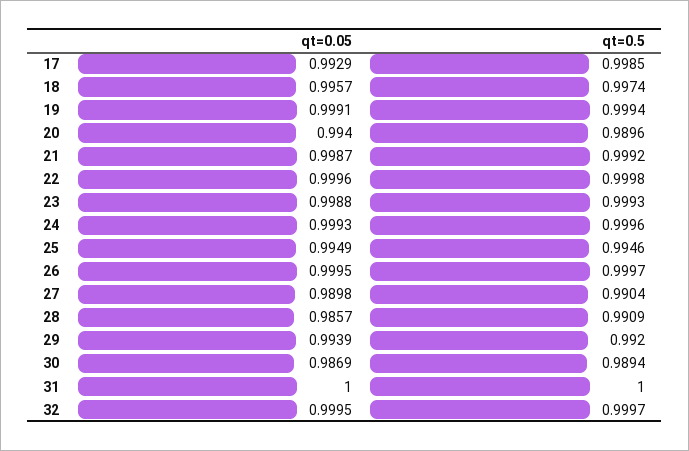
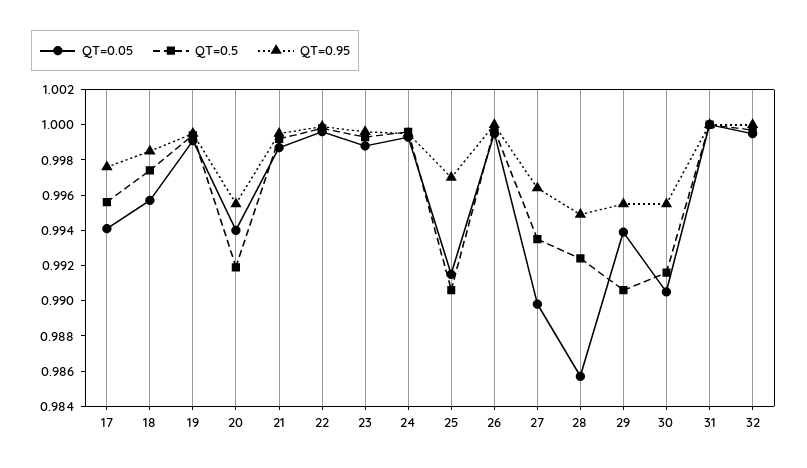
  {
    "qt=0.05": {
-     "17": 0.9929,
+     "17": 0.994,
      "18": 0.9957,
      "19": 0.9991,
      "20": 0.994,
      "21": 0.9987,
      "22": 0.9996,
      "23": 0.9988,
      "24": 0.9993,
-     "25": 0.9949,
+     "25": 0.9915,
      "26": 0.9995,
      "27": 0.9898,
      "28": 0.9857,
      "29": 0.9939,
-     "30": 0.9869,
+     "30": 0.9905,
      "31": 1,
      "32": 0.9995
    },
    "qt=0.5": {
-     "17": 0.9985,
+     "17": 0.9955,
      "18": 0.9974,
      "19": 0.9994,
-     "20": 0.9896,
+     "20": 0.992,
      "21": 0.9992,
      "22": 0.9998,
      "23": 0.9993,
      "24": 0.9996,
-     "25": 0.9946,
+     "25": 0.9905,
      "26": 0.9997,
-     "27": 0.9904,
+     "27": 0.9935,
-     "28": 0.9909,
+     "28": 0.9925,
-     "29": 0.992,
+     "29": 0.9905,
-     "30": 0.9894,
+     "30": 0.9915,
      "31": 1,
      "32": 0.9997
-   }
+   },
+   "QT=0.95": {
+     "17": 0.9975,
+     "18": 0.9985,
+     "19": 0.9995,
+     "20": 0.9955,
+     "21": 0.9995,
+     "22": 1,
+     "23": 0.9995,
+     "24": 0.9995,
+     "25": 0.997,
+     "26": 1,
+     "27": 0.9965,
+     "28": 0.995,
+     "29": 0.9955,
+     "30": 0.9955,
+     "31": 1,
+     "32": 1
+   }
  }

